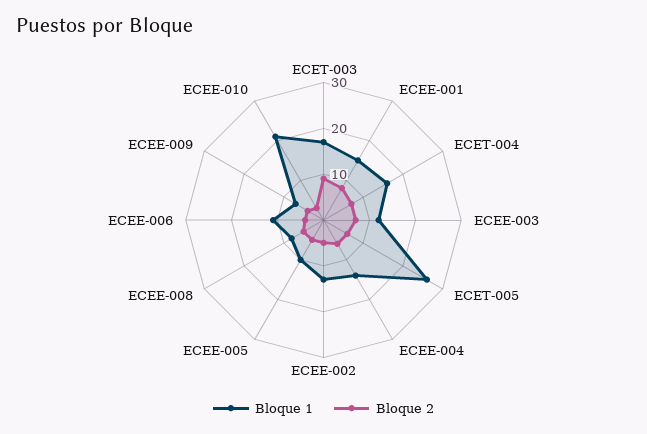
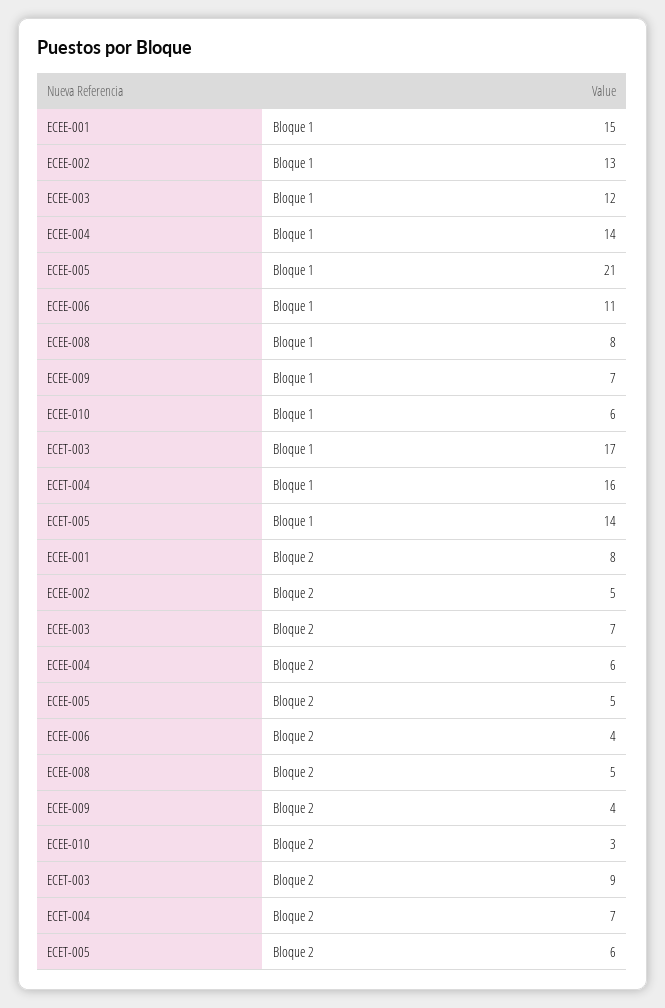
  {
    "Bloque 1": {
      "ECET-003": 17,
      "ECEE-001": 15,
      "ECET-004": 16,
      "ECEE-003": 12,
-     "ECET-005": 25,
+     "ECET-005": 14,
      "ECEE-004": 14,
      "ECEE-002": 13,
-     "ECEE-005": 10,
+     "ECEE-005": 21,
      "ECEE-008": 8,
      "ECEE-006": 11,
      "ECEE-009": 7,
-     "ECEE-010": 20
+     "ECEE-010": 6
    },
    "Bloque 2": {
      "ECET-003": 9,
      "ECEE-001": 8,
      "ECET-004": 7,
      "ECEE-003": 7,
      "ECET-005": 6,
      "ECEE-004": 6,
      "ECEE-002": 5,
      "ECEE-005": 5,
      "ECEE-008": 5,
      "ECEE-006": 4,
      "ECEE-009": 4,
      "ECEE-010": 3
    }
  }

